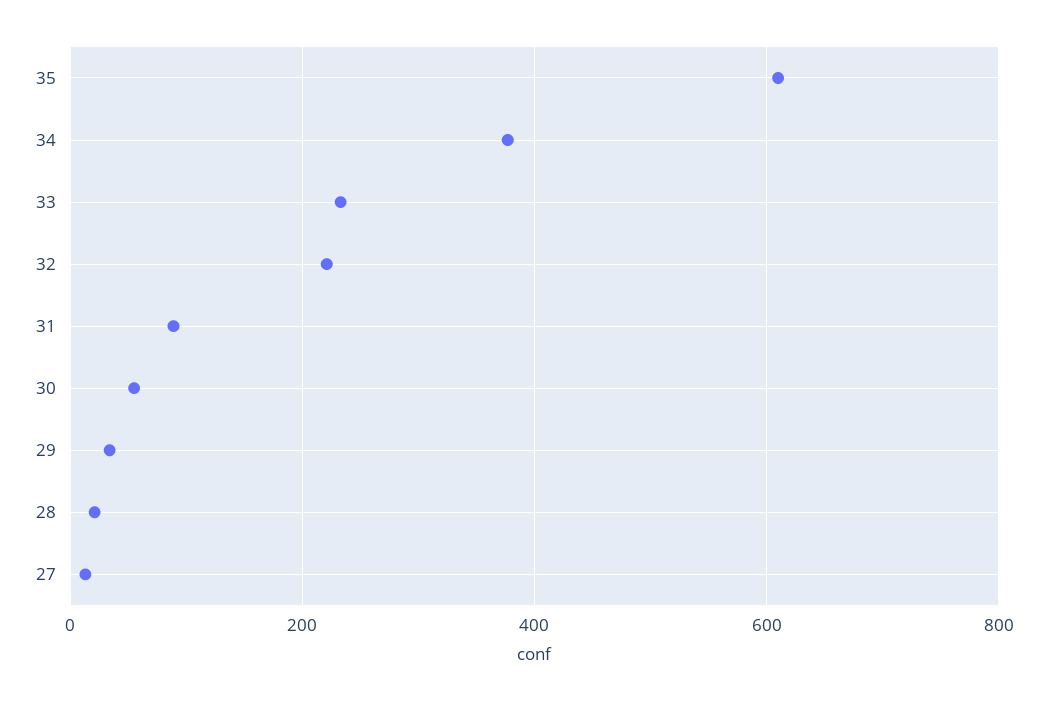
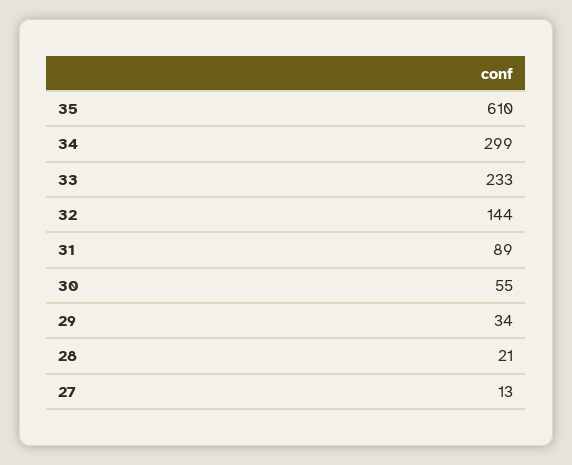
  {
    "35": 610,
-   "34": 380,
+   "34": 299,
    "33": 233,
-   "32": 220,
+   "32": 144,
    "31": 89,
    "30": 55,
    "29": 34,
    "28": 21,
    "27": 13
  }

